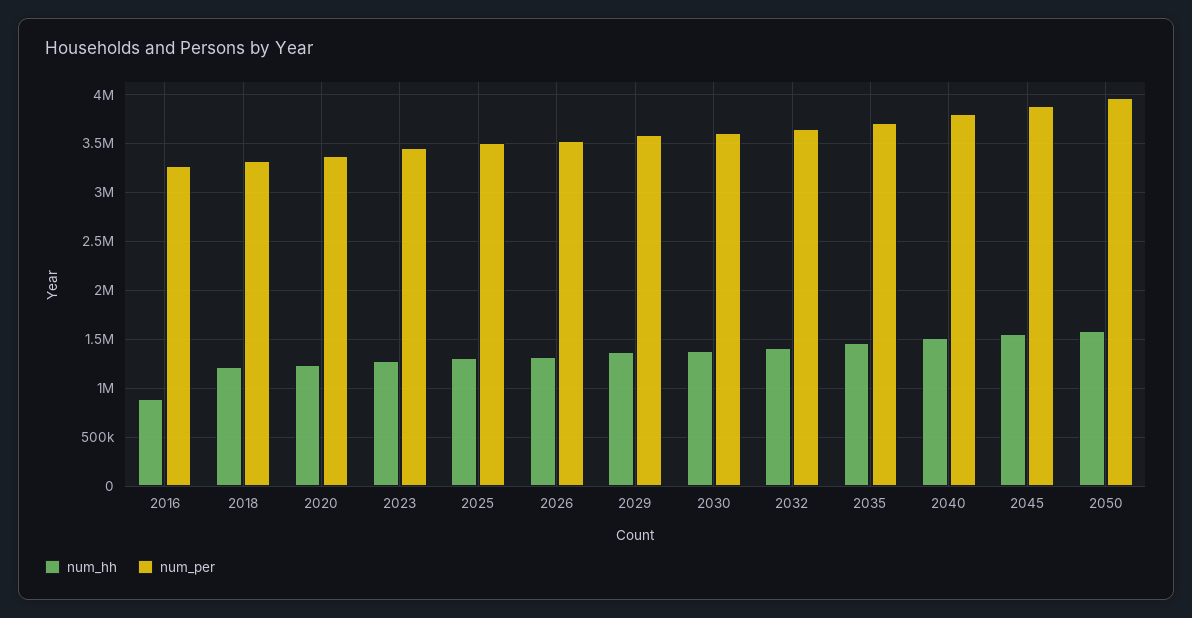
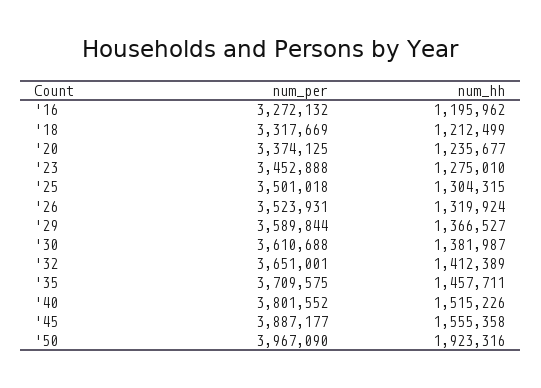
  {
    "num_hh": {
-     "2016": 900000,
+     "2016": 1195962,
      "2018": 1212499,
      "2020": 1235677,
      "2023": 1275010,
      "2025": 1304315,
      "2026": 1319924,
      "2029": 1366527,
      "2030": 1381987,
      "2032": 1412389,
      "2035": 1457711,
      "2040": 1515226,
      "2045": 1555358,
-     "2050": 1600000
+     "2050": 1923316
    },
    "num_per": {
      "2016": 3272132,
      "2018": 3317669,
      "2020": 3374125,
      "2023": 3452888,
      "2025": 3501018,
      "2026": 3523931,
      "2029": 3589844,
      "2030": 3610688,
      "2032": 3651001,
      "2035": 3709575,
      "2040": 3801552,
      "2045": 3887177,
      "2050": 3967090
    }
  }

